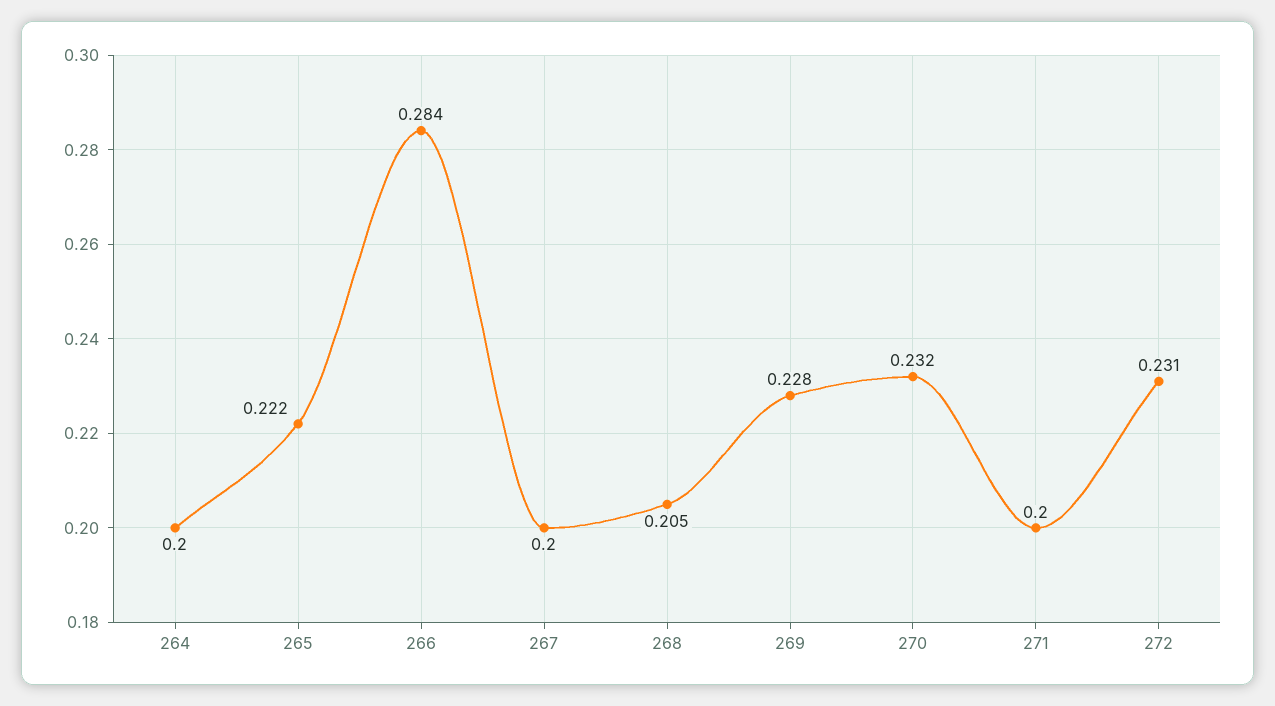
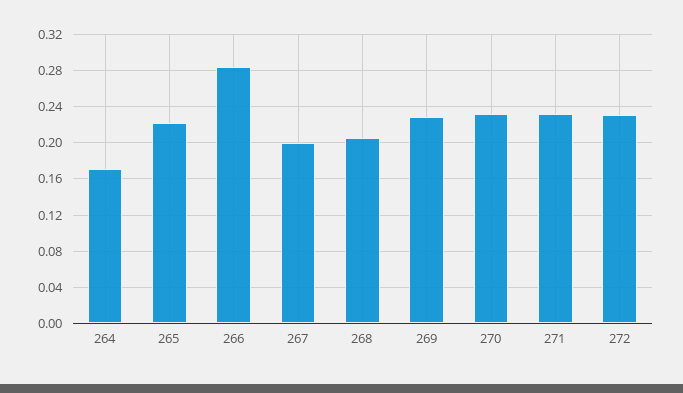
  {
-   "264": 0.2,
+   "264": 0.17,
    "265": 0.222,
    "266": 0.284,
    "267": 0.2,
    "268": 0.205,
    "269": 0.228,
    "270": 0.232,
-   "271": 0.2,
+   "271": 0.23,
    "272": 0.231
  }

